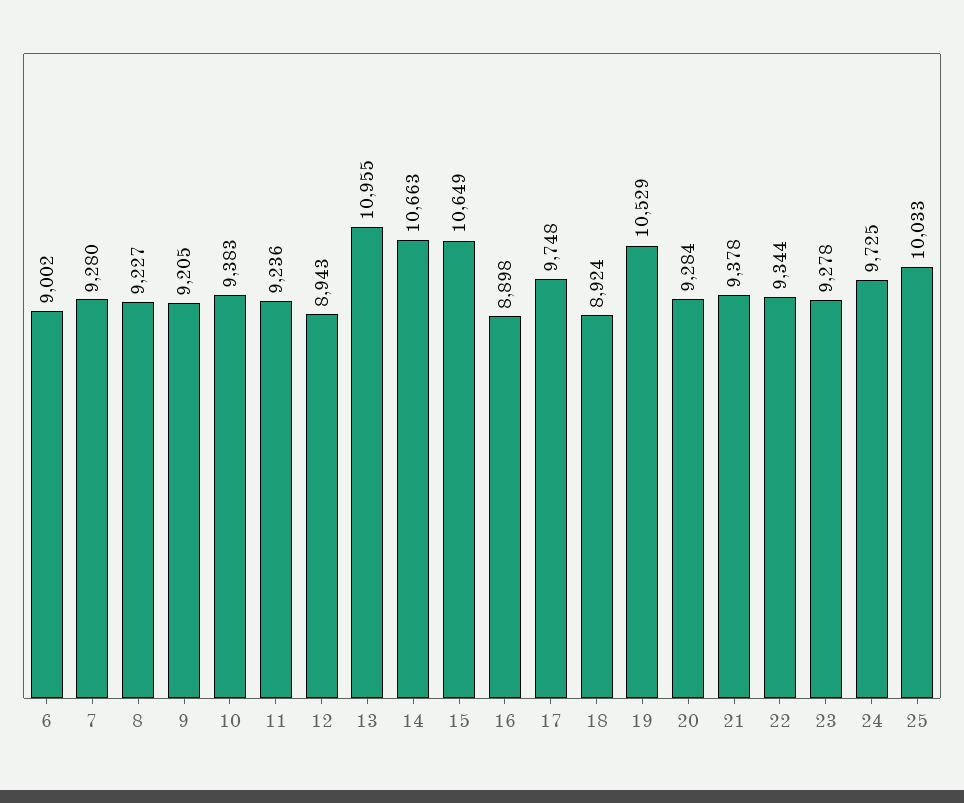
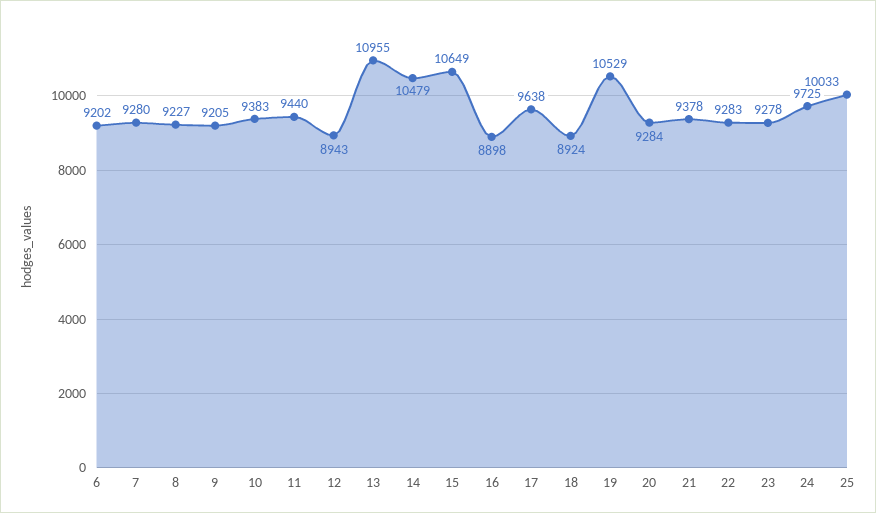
  {
-   "6": 9002,
+   "6": 9202,
    "7": 9280,
    "8": 9227,
    "9": 9205,
    "10": 9383,
-   "11": 9236,
+   "11": 9440,
    "12": 8943,
    "13": 10955,
-   "14": 10663,
+   "14": 10479,
    "15": 10649,
    "16": 8898,
-   "17": 9748,
+   "17": 9638,
    "18": 8924,
    "19": 10529,
    "20": 9284,
    "21": 9378,
-   "22": 9344,
+   "22": 9283,
    "23": 9278,
    "24": 9725,
    "25": 10033
  }

